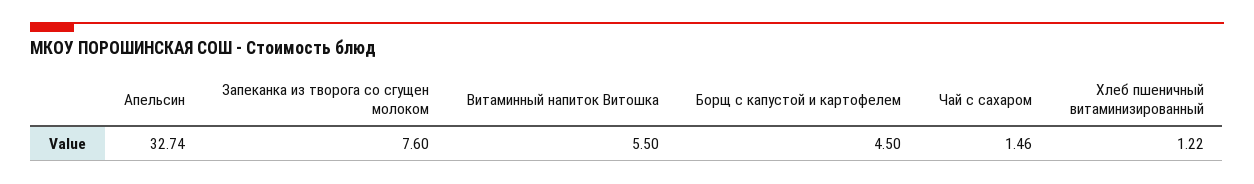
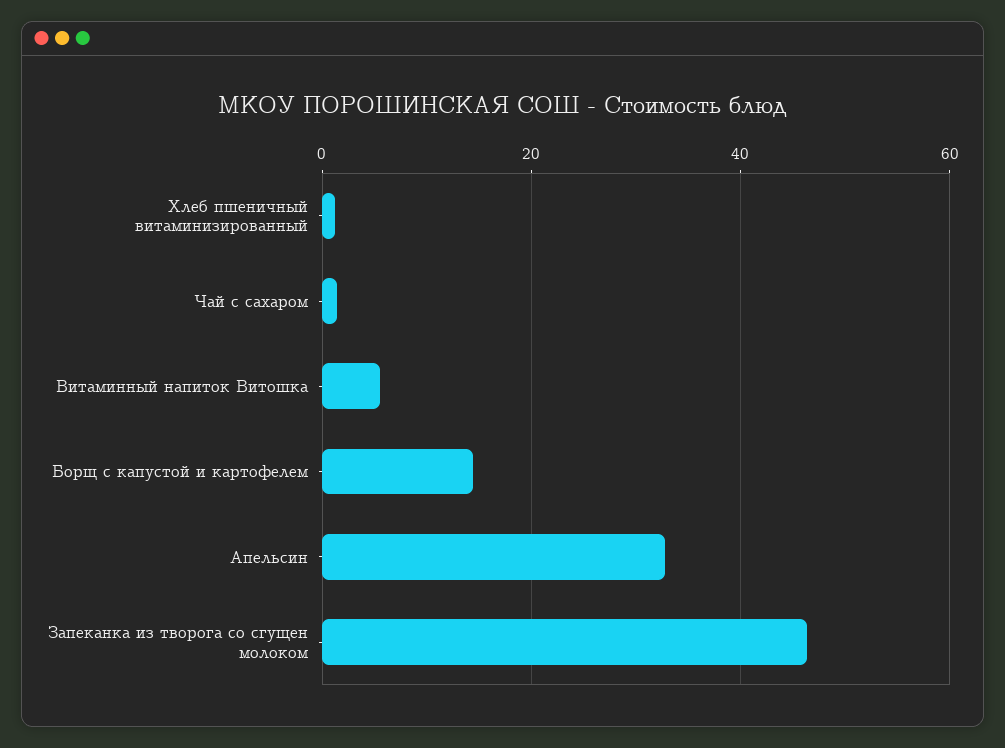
  {
    "Апельсин": 32.74,
-   "Запеканка из творога со сгущен молоком": 7.6,
+   "Запеканка из творога со сгущен молоком": 46,
    "Витаминный напиток Витошка": 5.5,
-   "Борщ с капустой и картофелем": 4.5,
+   "Борщ с капустой и картофелем": 14,
    "Чай с сахаром": 1.46,
    "Хлеб пшеничный витаминизированный": 1.22
  }

